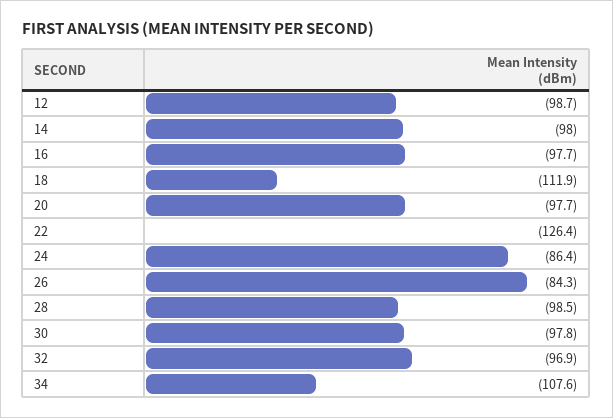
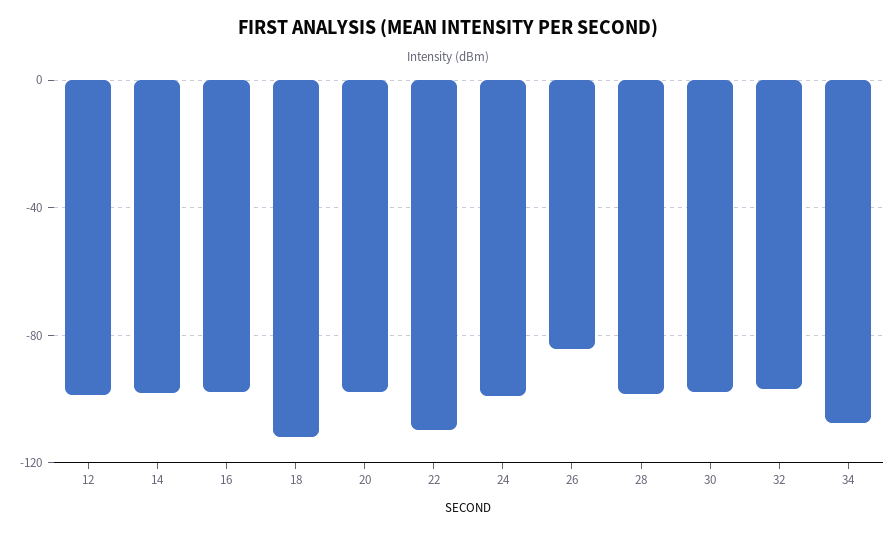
  {
    "12": -98.7,
    "14": -98,
    "16": -97.7,
    "18": -111.9,
    "20": -97.7,
-   "22": -126.4,
+   "22": -110,
-   "24": -86.4,
+   "24": -100,
    "26": -84.3,
    "28": -98.5,
    "30": -97.8,
    "32": -96.9,
    "34": -107.6
  }

